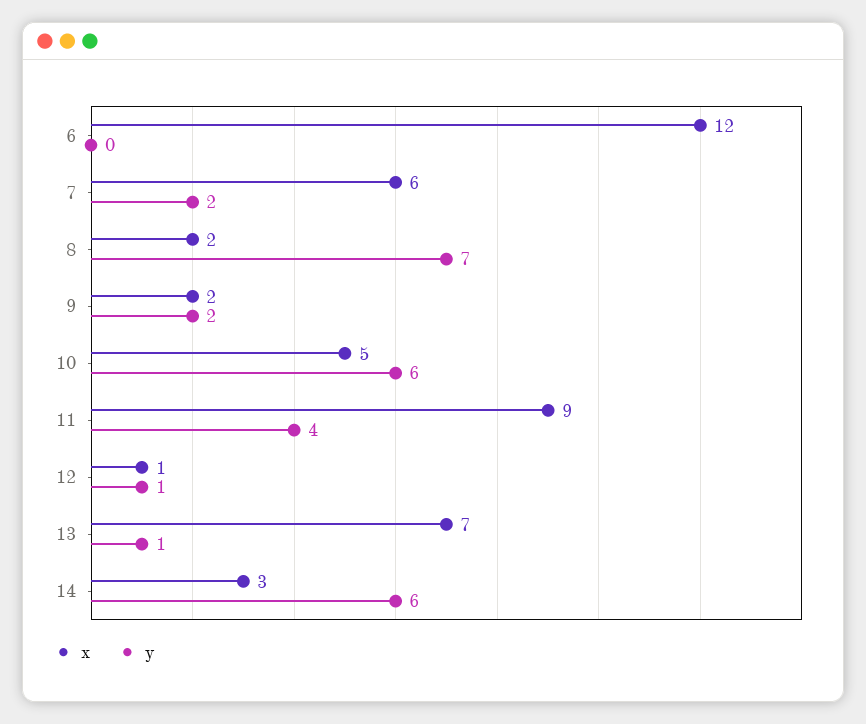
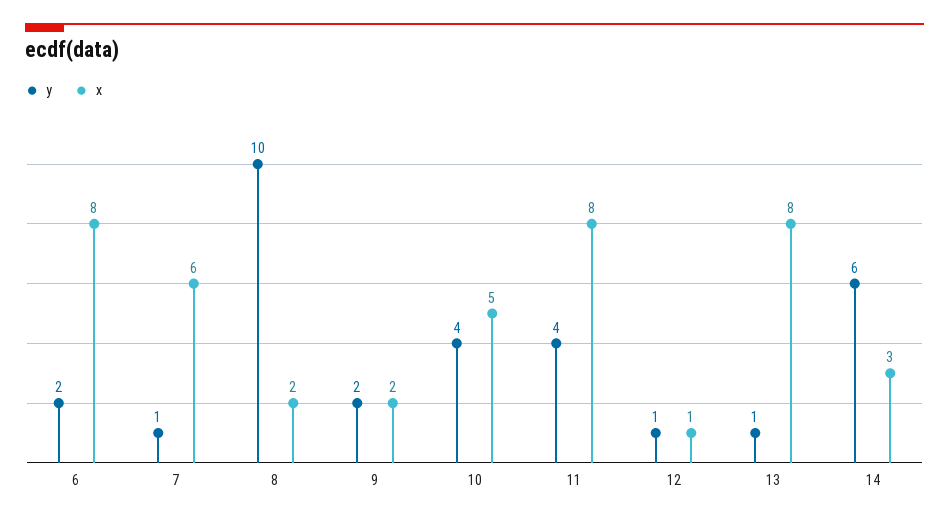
  {
    "x": {
-     "6": 12,
+     "6": 8,
      "7": 6,
      "8": 2,
      "9": 2,
      "10": 5,
-     "11": 9,
+     "11": 8,
      "12": 1,
-     "13": 7,
+     "13": 8,
      "14": 3
    },
    "y": {
-     "6": 0,
+     "6": 2,
-     "7": 2,
+     "7": 1,
-     "8": 7,
+     "8": 10,
      "9": 2,
-     "10": 6,
+     "10": 4,
      "11": 4,
      "12": 1,
      "13": 1,
      "14": 6
    }
  }

